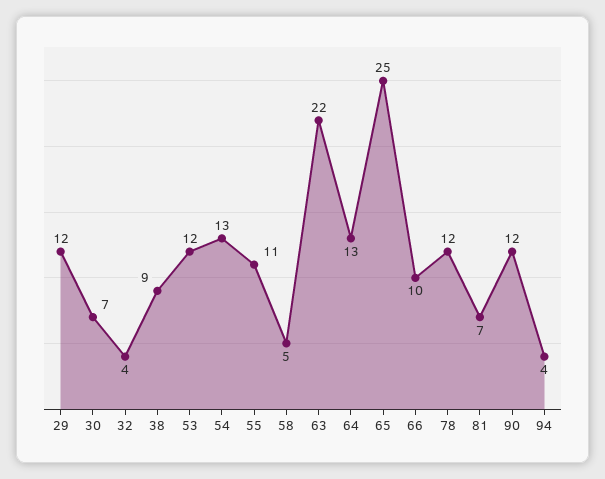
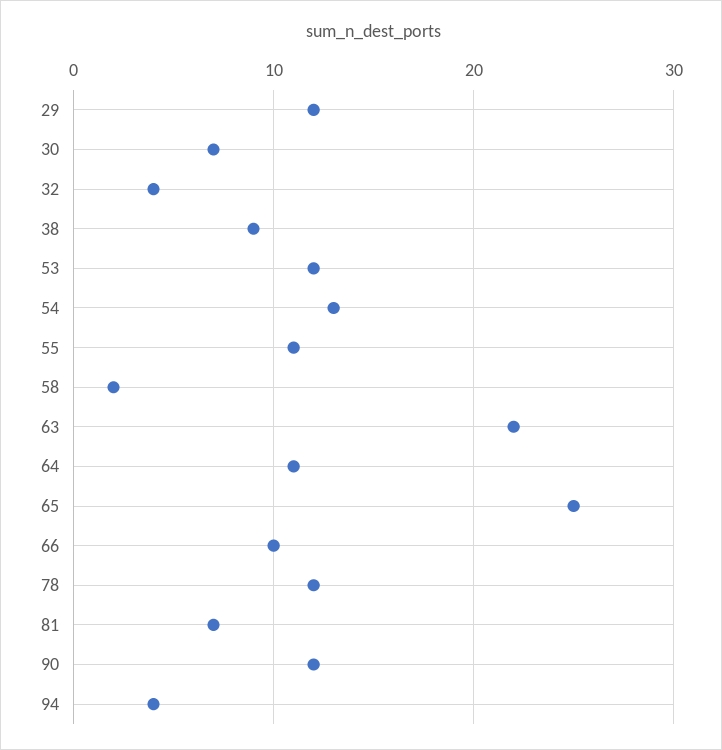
  {
    "29": 12,
    "30": 7,
    "32": 4,
    "38": 9,
    "53": 12,
    "54": 13,
    "55": 11,
-   "58": 5,
+   "58": 2,
    "63": 22,
-   "64": 13,
+   "64": 11,
    "65": 25,
    "66": 10,
    "78": 12,
    "81": 7,
    "90": 12,
    "94": 4
  }

